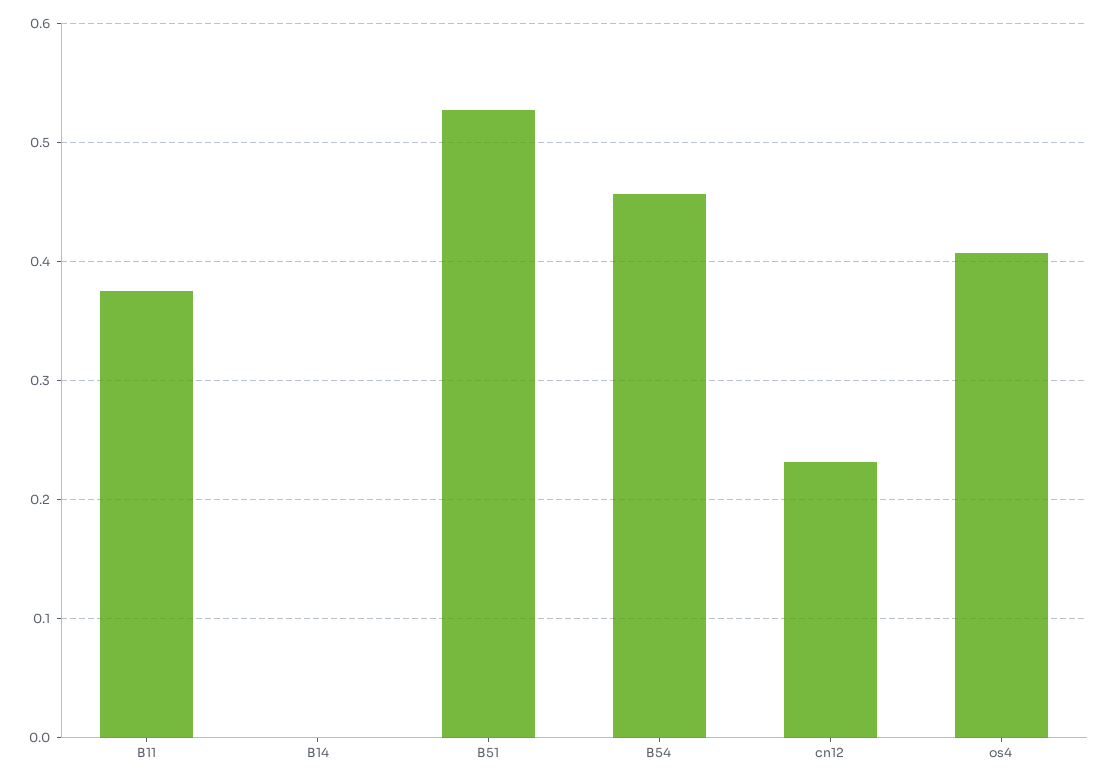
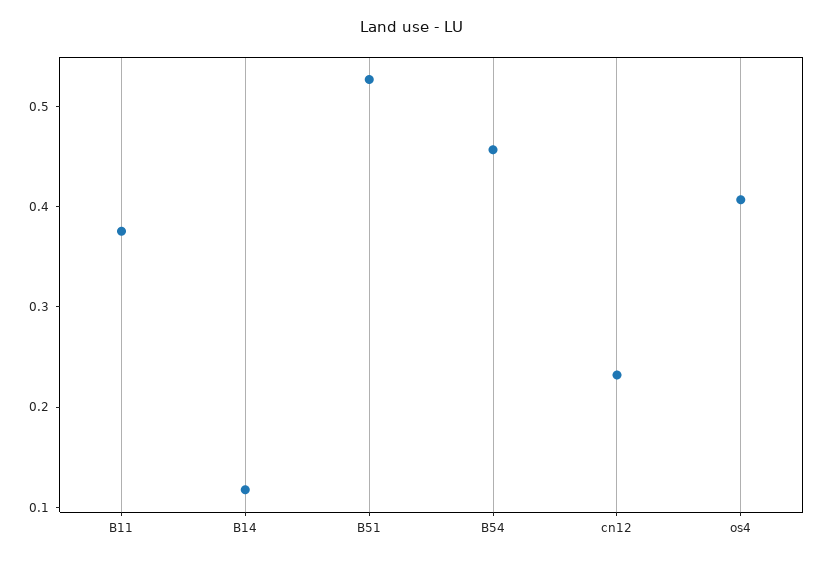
  {
    "B11": 0.38,
-   "B14": 0,
+   "B14": 0.12,
    "B51": 0.53,
    "B54": 0.46,
    "cn12": 0.23,
    "os4": 0.41
  }

